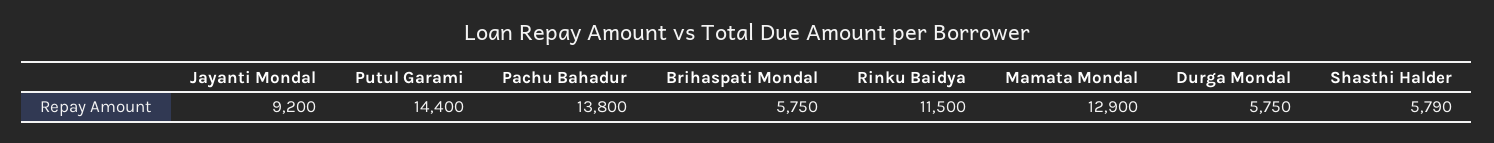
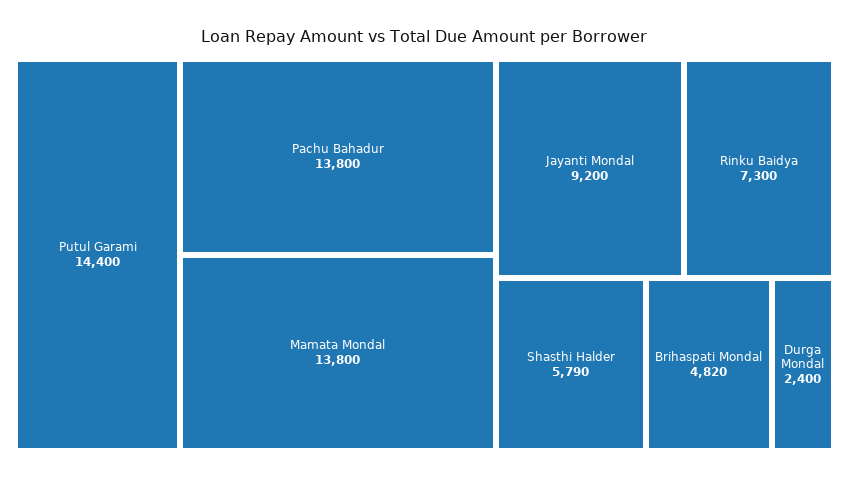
  {
    "Jayanti Mondal": 9200,
    "Putul Garami": 14400,
    "Pachu Bahadur": 13800,
-   "Brihaspati Mondal": 5750,
+   "Brihaspati Mondal": 4820,
-   "Rinku Baidya": 11500,
+   "Rinku Baidya": 7300,
-   "Mamata Mondal": 12900,
+   "Mamata Mondal": 13800,
-   "Durga Mondal": 5750,
+   "Durga Mondal": 2400,
    "Shasthi Halder": 5790
  }

